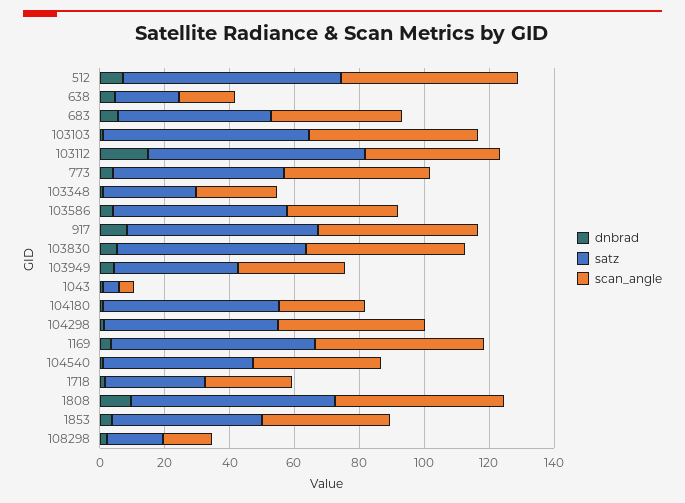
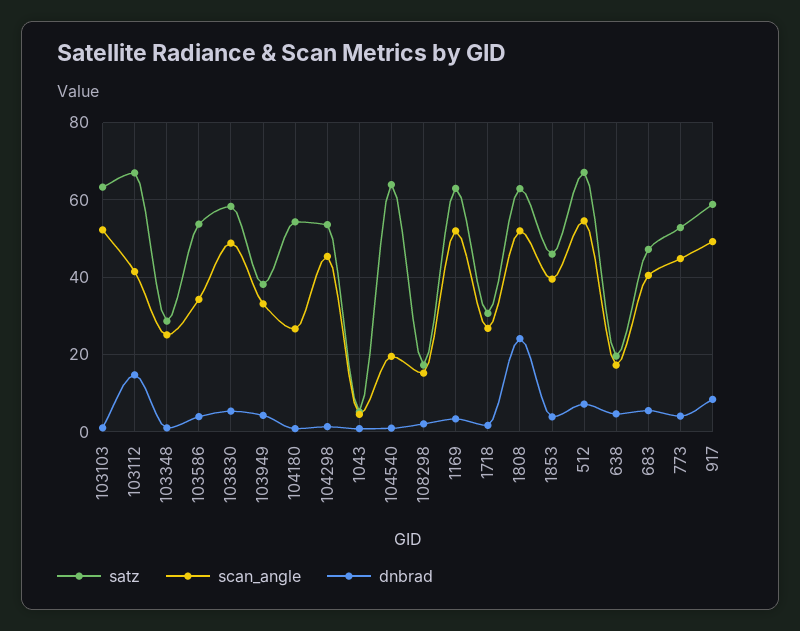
  {
    "dnbrad": {
      "512": 8,
      "638": 4,
      "683": 6,
      "103103": 2,
      "103112": 14,
      "773": 4,
      "103348": 2,
      "103586": 4,
      "917": 8,
      "103830": 6,
      "103949": 4,
      "1043": 0,
      "104180": 0,
      "104298": 2,
      "1169": 4,
      "104540": 0,
      "1718": 2,
-     "1808": 10,
+     "1808": 24,
      "1853": 4,
      "108298": 2
    },
    "satz": {
      "512": 68,
      "638": 20,
      "683": 48,
      "103103": 64,
      "103112": 66,
      "773": 52,
      "103348": 28,
      "103586": 54,
      "917": 58,
      "103830": 58,
      "103949": 38,
      "1043": 6,
      "104180": 54,
      "104298": 54,
      "1169": 62,
-     "104540": 45,
+     "104540": 64,
      "1718": 30,
      "1808": 62,
      "1853": 46,
      "108298": 18
    },
    "scan_angle": {
      "512": 54,
      "638": 18,
      "683": 40,
      "103103": 52,
      "103112": 42,
      "773": 44,
      "103348": 26,
      "103586": 34,
      "917": 50,
      "103830": 48,
      "103949": 34,
      "1043": 4,
      "104180": 26,
      "104298": 46,
      "1169": 52,
-     "104540": 40,
+     "104540": 20,
      "1718": 26,
      "1808": 52,
      "1853": 40,
      "108298": 16
    }
  }

